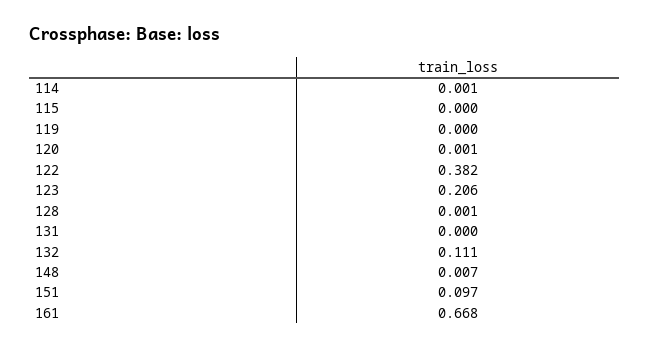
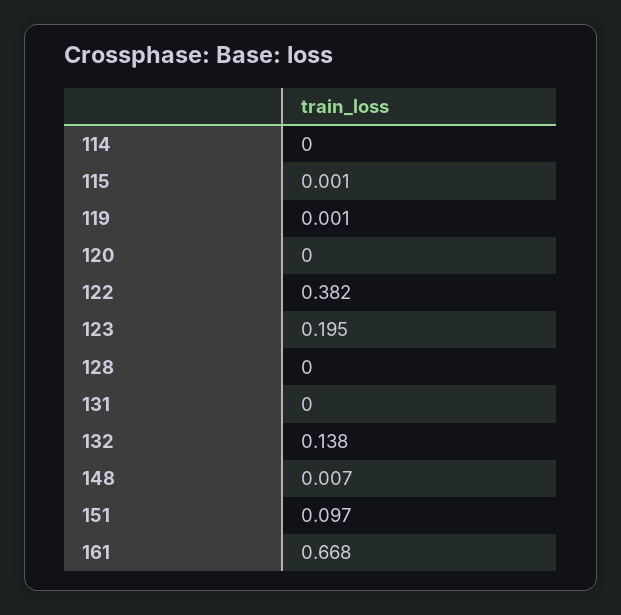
  {
-   "114": 0.001,
+   "114": 0,
-   "115": 0,
+   "115": 0.001,
-   "119": 0,
+   "119": 0.001,
-   "120": 0.001,
+   "120": 0,
    "122": 0.382,
-   "123": 0.206,
+   "123": 0.195,
-   "128": 0.001,
+   "128": 0,
    "131": 0,
-   "132": 0.111,
+   "132": 0.138,
    "148": 0.007,
    "151": 0.097,
    "161": 0.668
  }

